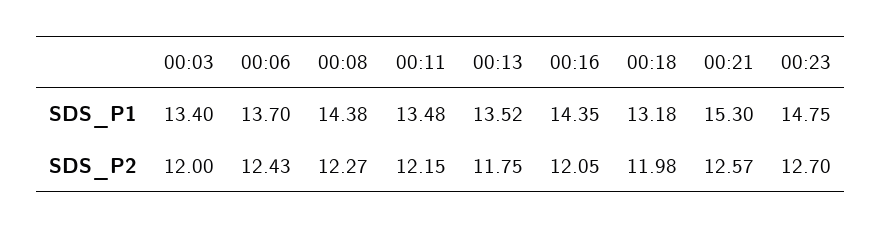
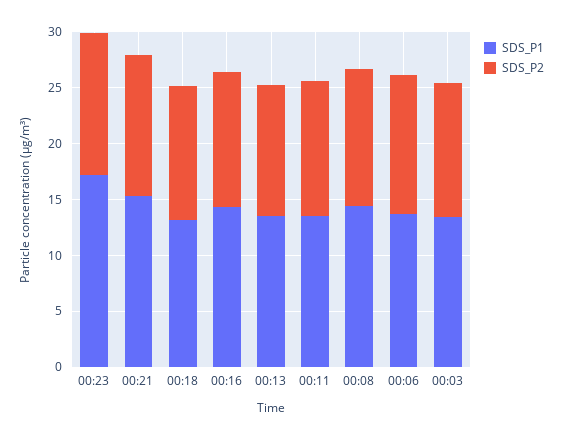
  {
    "SDS_P1": {
      "00:03": 13.4,
      "00:06": 13.7,
      "00:08": 14.38,
      "00:11": 13.48,
      "00:13": 13.52,
      "00:16": 14.35,
      "00:18": 13.18,
      "00:21": 15.3,
-     "00:23": 14.75
+     "00:23": 17
    },
    "SDS_P2": {
      "00:03": 12,
      "00:06": 12.43,
      "00:08": 12.27,
      "00:11": 12.15,
      "00:13": 11.75,
      "00:16": 12.05,
      "00:18": 11.98,
      "00:21": 12.57,
      "00:23": 12.7
    }
  }

